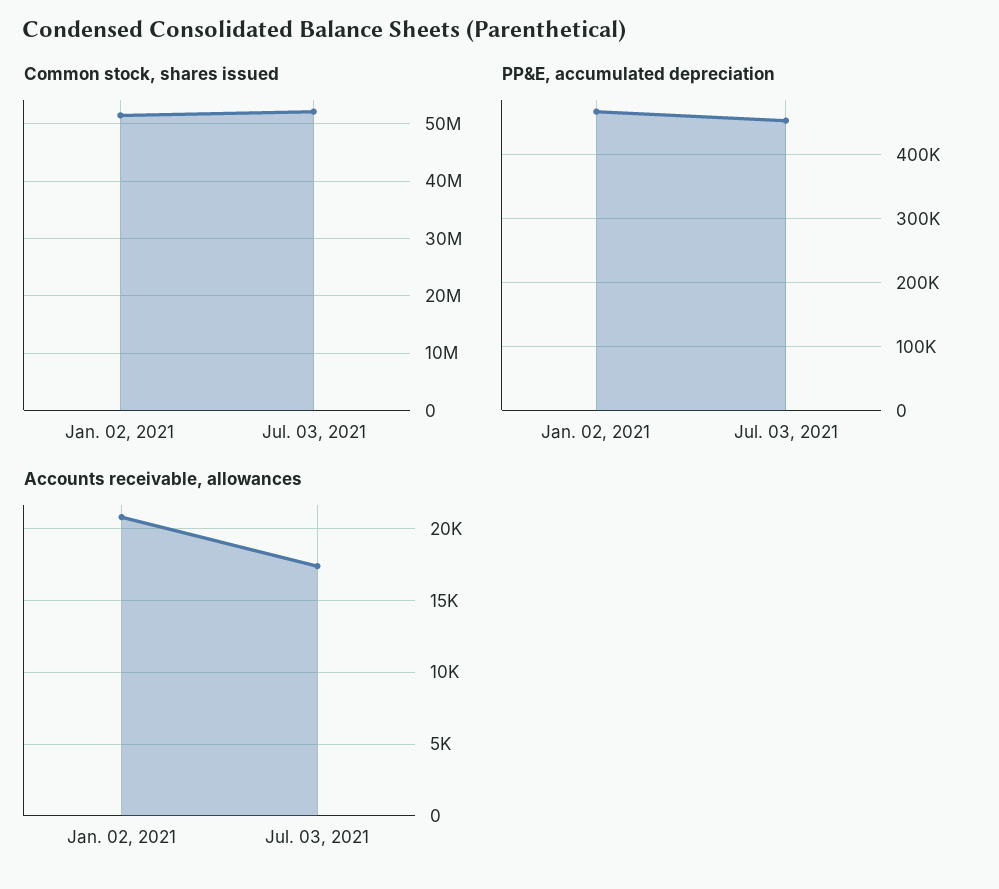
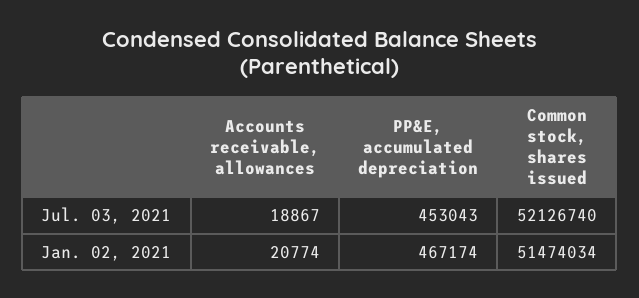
  {
    "Common stock, shares issued": {
      "Jan. 02, 2021": 51474034,
      "Jul. 03, 2021": 52126740
    },
    "PP&E, accumulated depreciation": {
      "Jan. 02, 2021": 467174,
      "Jul. 03, 2021": 453043
    },
    "Accounts receivable, allowances": {
      "Jan. 02, 2021": 20774,
-     "Jul. 03, 2021": 17500
+     "Jul. 03, 2021": 18867
    }
  }

